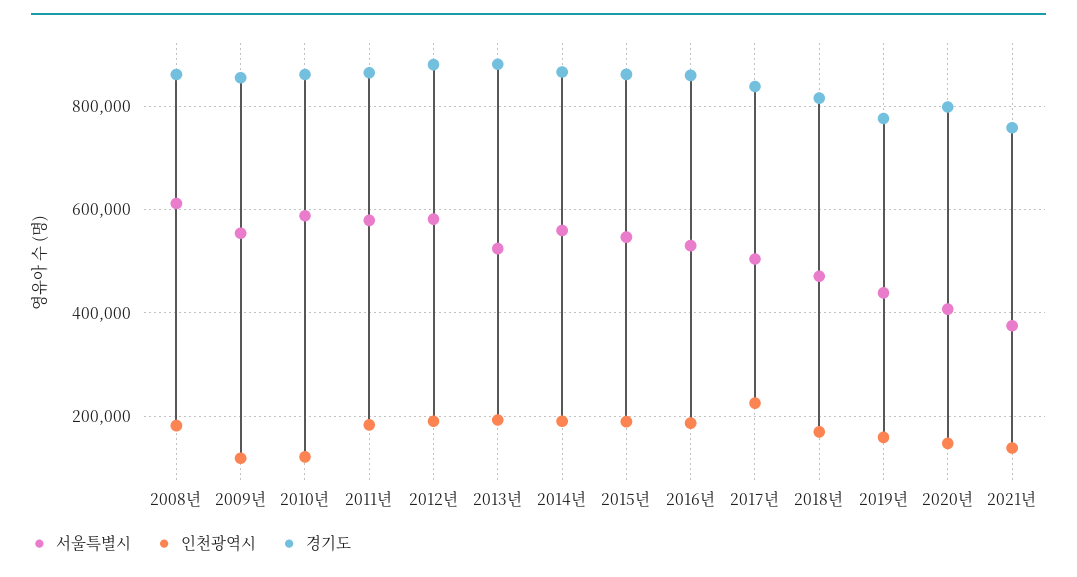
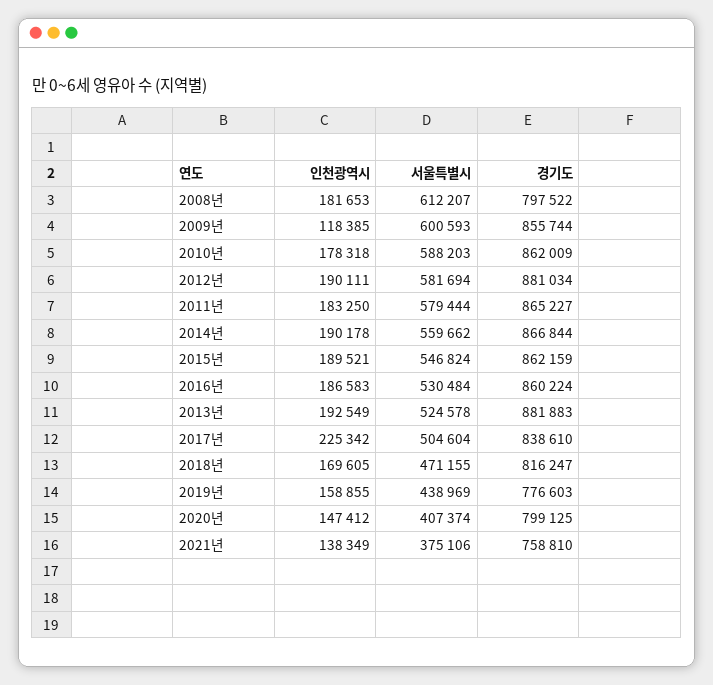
  {
    "서울특별시": {
      "2008년": 612207,
-     "2009년": 560000,
+     "2009년": 600593,
      "2010년": 588203,
      "2011년": 579444,
      "2012년": 581694,
      "2013년": 524578,
      "2014년": 559662,
      "2015년": 546824,
      "2016년": 530484,
      "2017년": 504604,
      "2018년": 471155,
      "2019년": 438969,
      "2020년": 407374,
      "2021년": 375106
    },
    "인천광역시": {
      "2008년": 181653,
      "2009년": 118385,
-     "2010년": 120000,
+     "2010년": 178318,
      "2011년": 183250,
      "2012년": 190111,
      "2013년": 192549,
      "2014년": 190178,
      "2015년": 189521,
      "2016년": 186583,
      "2017년": 225342,
      "2018년": 169605,
      "2019년": 158855,
      "2020년": 147412,
      "2021년": 138349
    },
    "경기도": {
-     "2008년": 860000,
+     "2008년": 797522,
      "2009년": 855744,
      "2010년": 862009,
      "2011년": 865227,
      "2012년": 881034,
      "2013년": 881883,
      "2014년": 866844,
      "2015년": 862159,
      "2016년": 860224,
      "2017년": 838610,
      "2018년": 816247,
      "2019년": 776603,
      "2020년": 799125,
      "2021년": 758810
    }
  }

